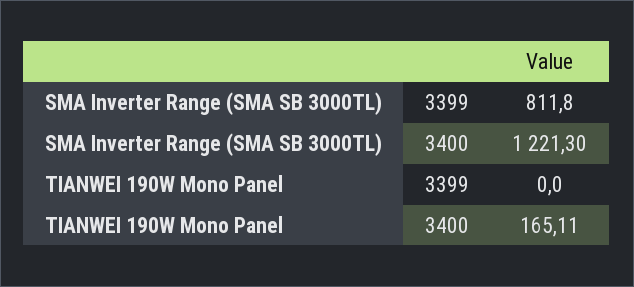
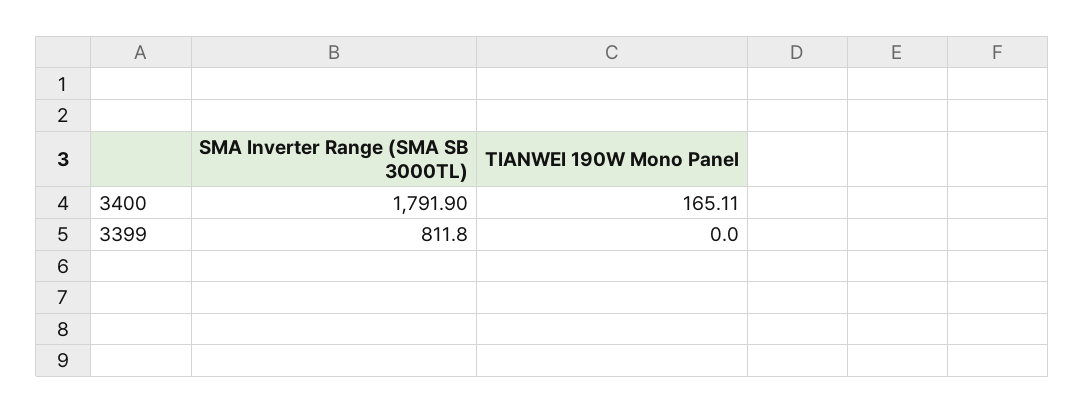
  {
    "SMA Inverter Range (SMA SB 3000TL)": {
      "3399": 811.8,
-     "3400": 1221.3
+     "3400": 1791.9
    },
    "TIANWEI 190W Mono Panel": {
      "3399": 0,
      "3400": 165.11
    }
  }

